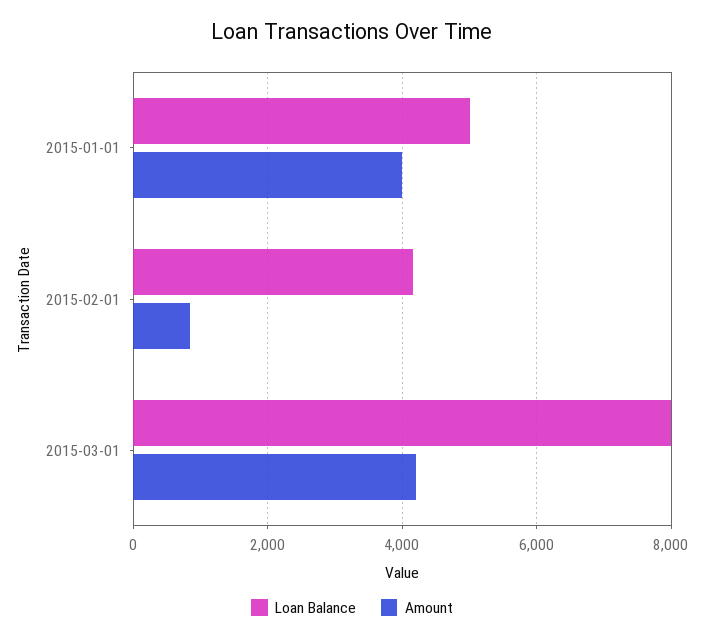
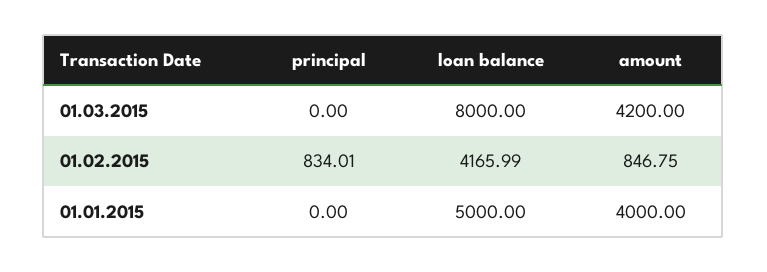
  {
    "Loan Balance": {
      "2015-01-01": 5000,
      "2015-02-01": 4165.99,
      "2015-03-01": 8000
    },
    "Amount": {
      "2015-01-01": 4000,
      "2015-02-01": 846.75,
      "2015-03-01": 4200
-   }
+   },
+   "principal": {
+     "2015-03-01": 0,
+     "2015-02-01": 834.01,
+     "2015-01-01": 0
+   }
  }

